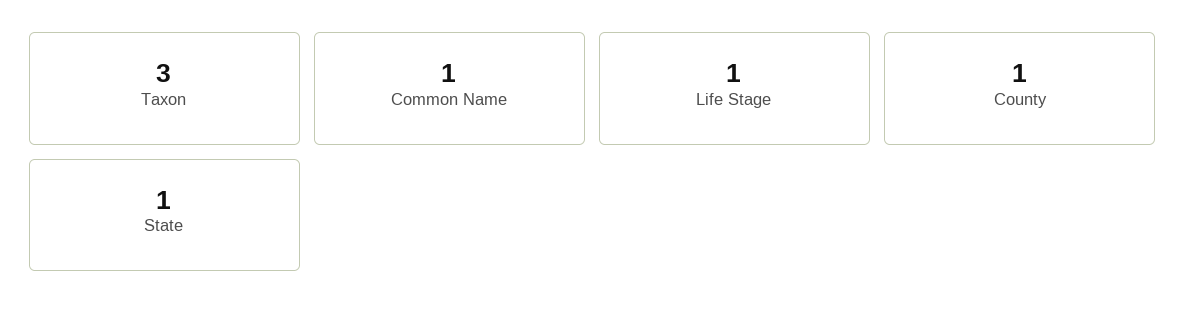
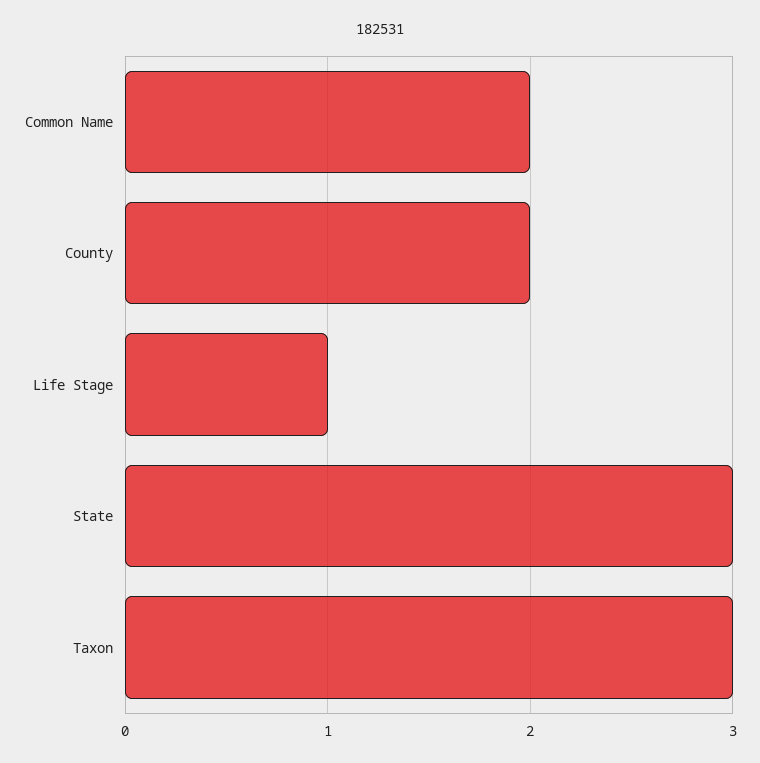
  {
    "Taxon": 3,
-   "Common Name": 1,
+   "Common Name": 2,
    "Life Stage": 1,
-   "County": 1,
+   "County": 2,
-   "State": 1
+   "State": 3
  }

